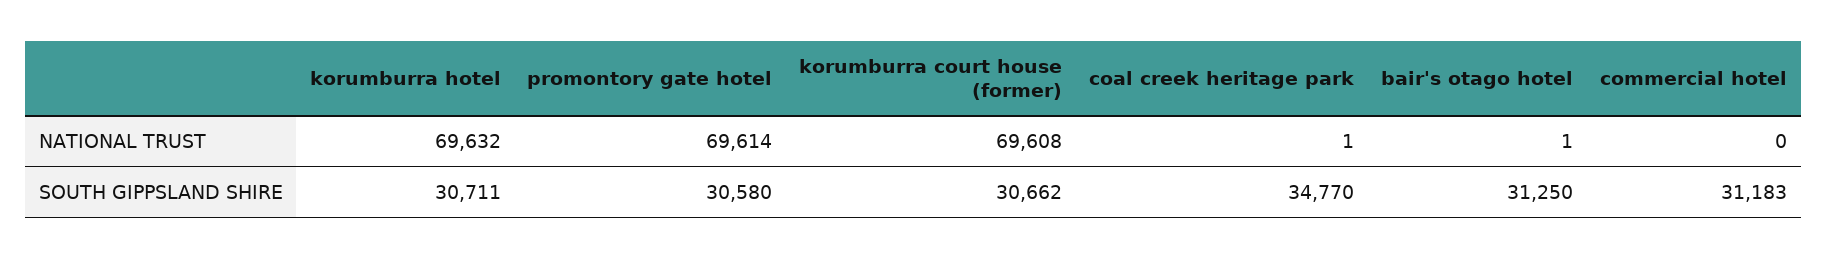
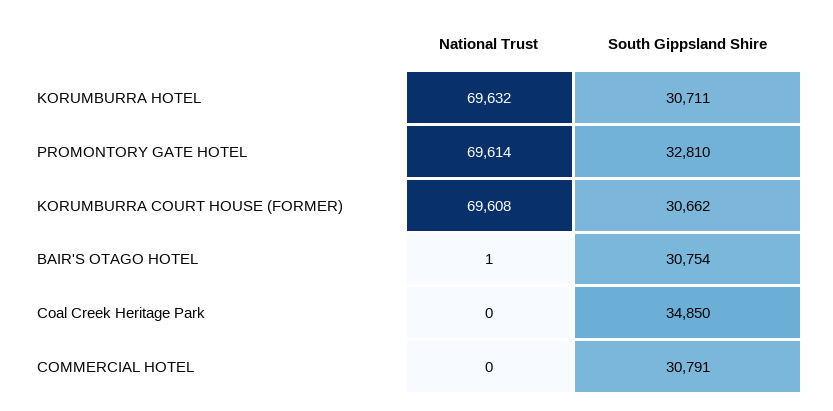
  {
    "korumburra hotel": {
      "NATIONAL TRUST": 69632,
      "SOUTH GIPPSLAND SHIRE": 30711
    },
    "promontory gate hotel": {
      "NATIONAL TRUST": 69614,
-     "SOUTH GIPPSLAND SHIRE": 30580
+     "SOUTH GIPPSLAND SHIRE": 32810
    },
    "korumburra court house (former)": {
      "NATIONAL TRUST": 69608,
      "SOUTH GIPPSLAND SHIRE": 30662
    },
    "coal creek heritage park": {
-     "NATIONAL TRUST": 1,
+     "NATIONAL TRUST": 0,
-     "SOUTH GIPPSLAND SHIRE": 34770
+     "SOUTH GIPPSLAND SHIRE": 34850
    },
    "bair's otago hotel": {
      "NATIONAL TRUST": 1,
-     "SOUTH GIPPSLAND SHIRE": 31250
+     "SOUTH GIPPSLAND SHIRE": 30754
    },
    "commercial hotel": {
      "NATIONAL TRUST": 0,
-     "SOUTH GIPPSLAND SHIRE": 31183
+     "SOUTH GIPPSLAND SHIRE": 30791
    }
  }

